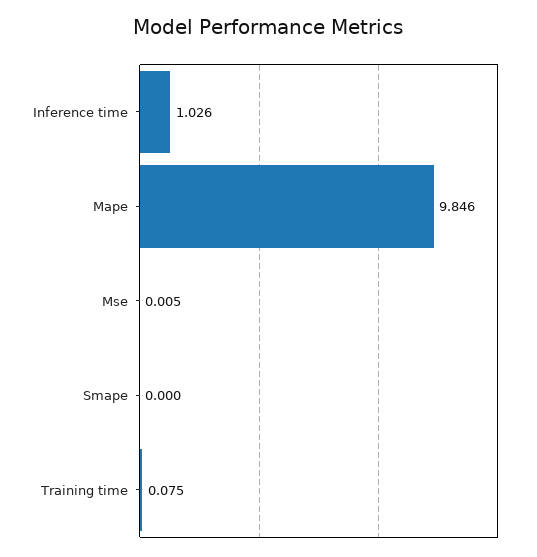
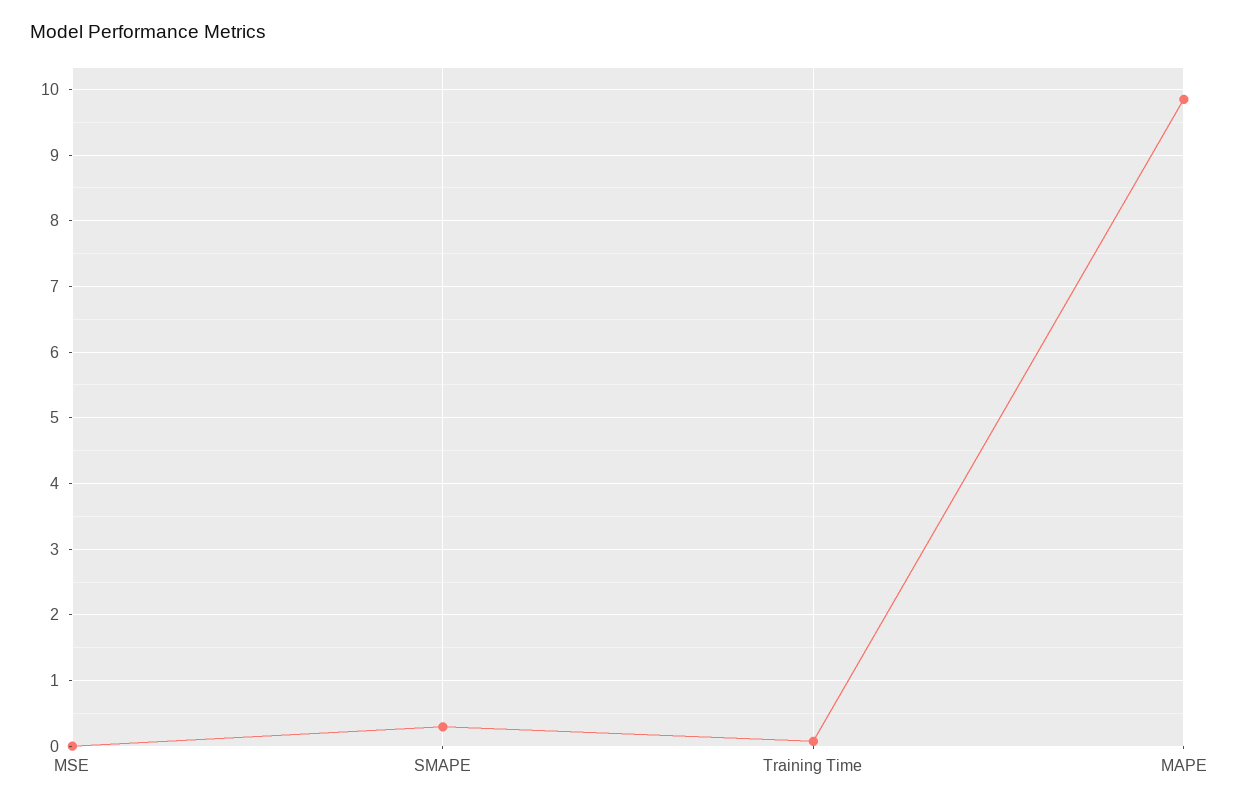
  {
-   "Inference time": 1.026,
    "Mape": 9.846,
    "Mse": 0.005,
-   "Smape": 0,
+   "Smape": 0.3,
    "Training time": 0.075
  }

